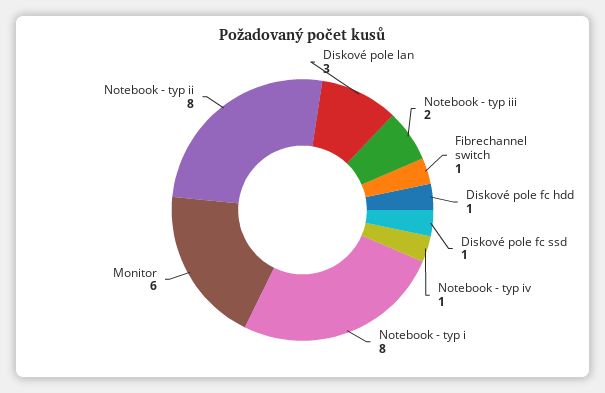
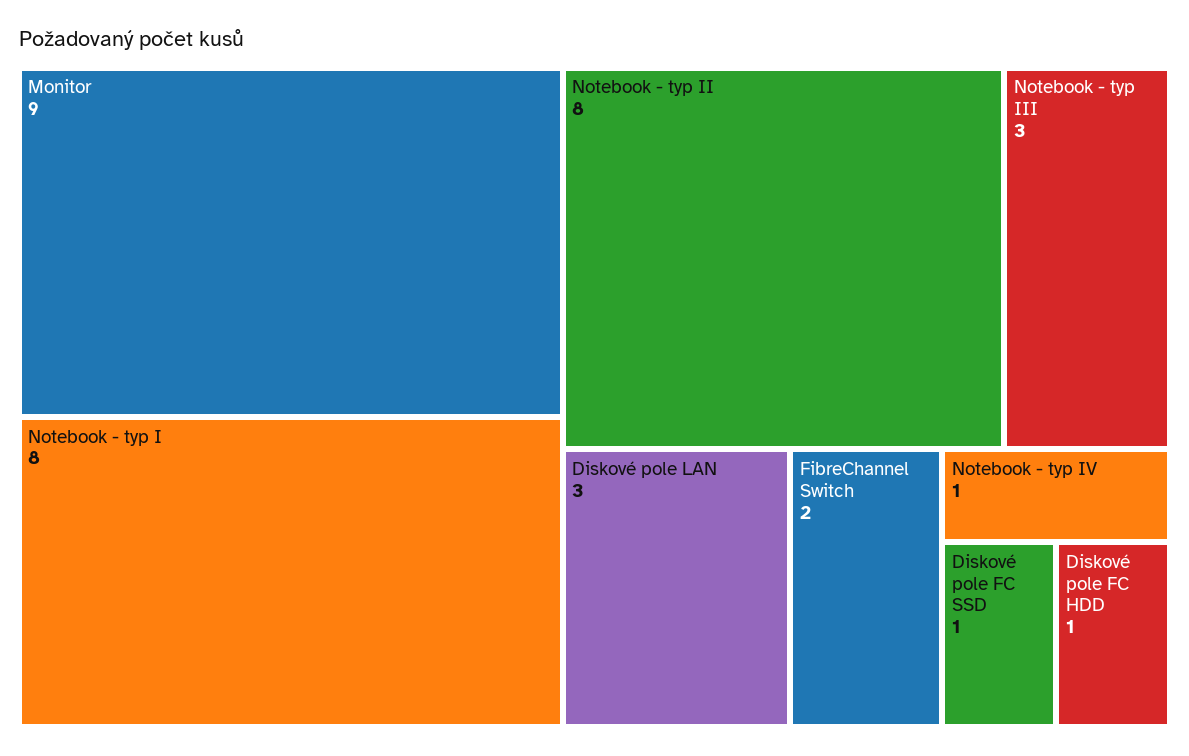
  {
    "Diskové pole lan": 3,
-   "Notebook - typ iii": 2,
+   "Notebook - typ iii": 3,
-   "Fibrechannel switch": 1,
+   "Fibrechannel switch": 2,
    "Diskové pole fc hdd": 1,
    "Diskové pole fc ssd": 1,
    "Notebook - typ iv": 1,
    "Notebook - typ i": 8,
-   "Monitor": 6,
+   "Monitor": 9,
    "Notebook - typ ii": 8
  }

